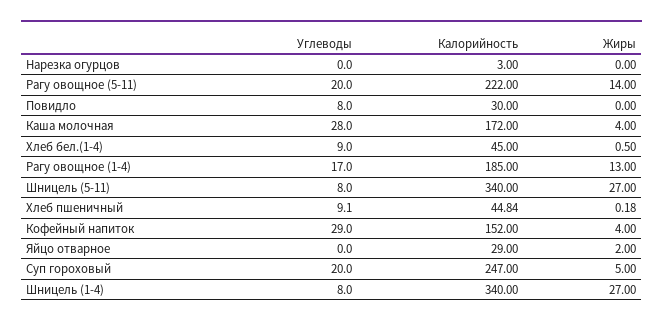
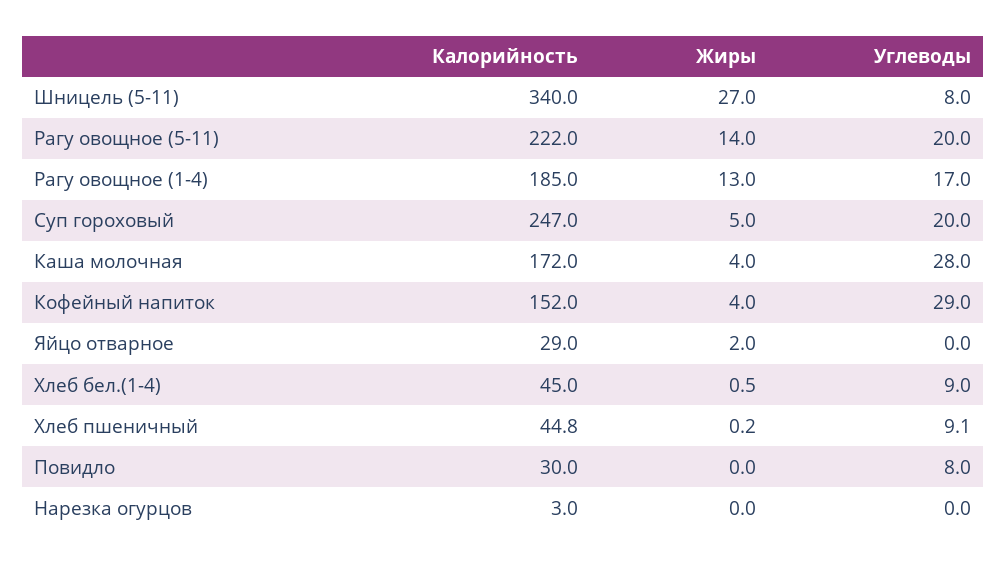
  {
    "Углеводы": {
      "Нарезка огурцов": 0,
      "Рагу овощное (5-11)": 20,
      "Повидло": 8,
      "Каша молочная": 28,
      "Хлеб бел.(1-4)": 9,
      "Рагу овощное (1-4)": 17,
      "Шницель (5-11)": 8,
      "Хлеб пшеничный": 9.1,
      "Кофейный напиток": 29,
      "Яйцо отварное": 0,
-     "Суп гороховый": 20,
+     "Суп гороховый": 20
-     "Шницель (1-4)": 8
    },
    "Калорийность": {
      "Нарезка огурцов": 3,
      "Рагу овощное (5-11)": 222,
      "Повидло": 30,
      "Каша молочная": 172,
      "Хлеб бел.(1-4)": 45,
      "Рагу овощное (1-4)": 185,
      "Шницель (5-11)": 340,
      "Хлеб пшеничный": 44.84,
      "Кофейный напиток": 152,
      "Яйцо отварное": 29,
-     "Суп гороховый": 247,
+     "Суп гороховый": 247
-     "Шницель (1-4)": 340
    },
    "Жиры": {
      "Нарезка огурцов": 0,
      "Рагу овощное (5-11)": 14,
      "Повидло": 0,
      "Каша молочная": 4,
      "Хлеб бел.(1-4)": 0.5,
      "Рагу овощное (1-4)": 13,
      "Шницель (5-11)": 27,
      "Хлеб пшеничный": 0.18,
      "Кофейный напиток": 4,
      "Яйцо отварное": 2,
-     "Суп гороховый": 5,
+     "Суп гороховый": 5
-     "Шницель (1-4)": 27
    }
  }

